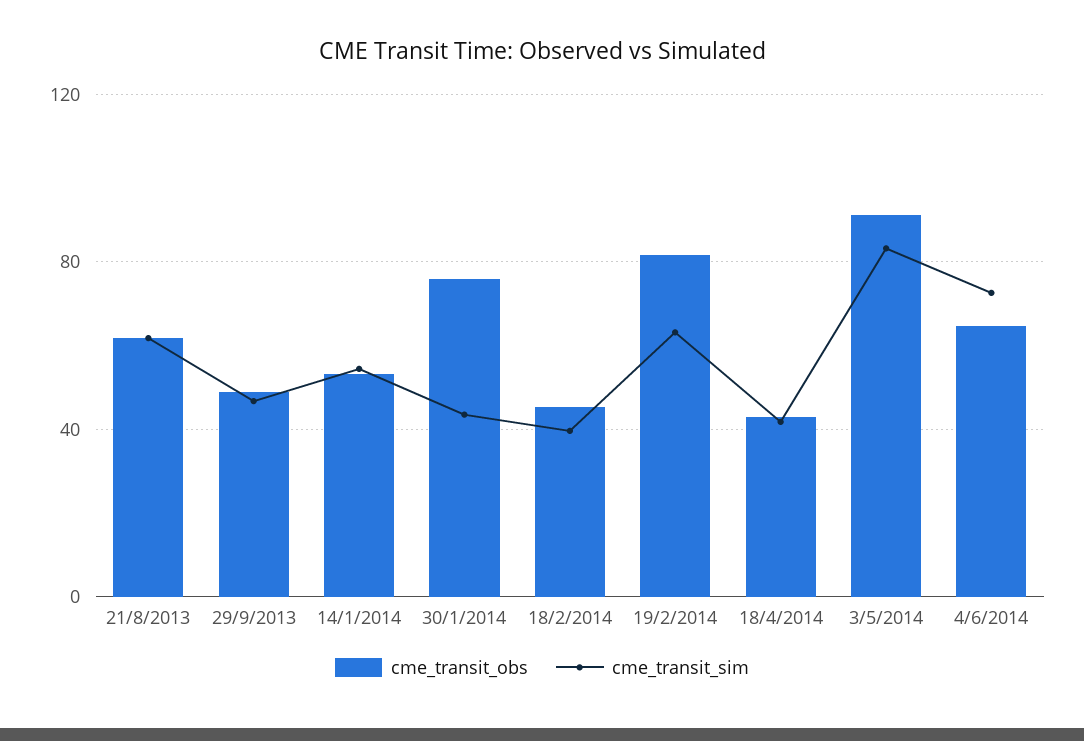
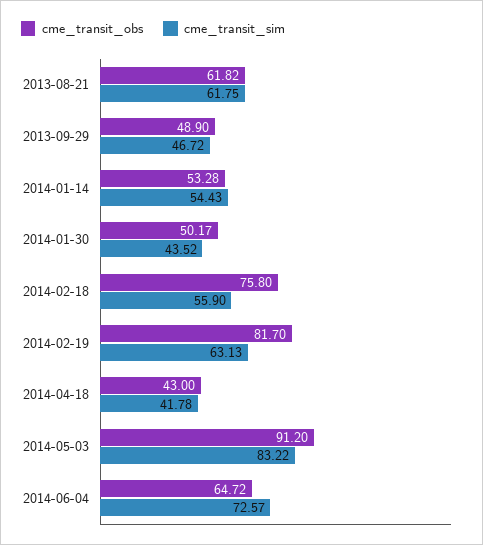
  {
    "cme_transit_obs": {
      "21/8/2013": 61.82,
      "29/9/2013": 48.9,
      "14/1/2014": 53.28,
-     "30/1/2014": 75,
+     "30/1/2014": 50.17,
-     "18/2/2014": 45,
+     "18/2/2014": 75.8,
      "19/2/2014": 81.7,
      "18/4/2014": 43,
      "3/5/2014": 91.2,
      "4/6/2014": 64.72
    },
    "cme_transit_sim": {
      "21/8/2013": 61.75,
      "29/9/2013": 46.72,
      "14/1/2014": 54.43,
      "30/1/2014": 43.52,
-     "18/2/2014": 40,
+     "18/2/2014": 55.9,
      "19/2/2014": 63.13,
      "18/4/2014": 41.78,
      "3/5/2014": 83.22,
      "4/6/2014": 72.57
    }
  }

